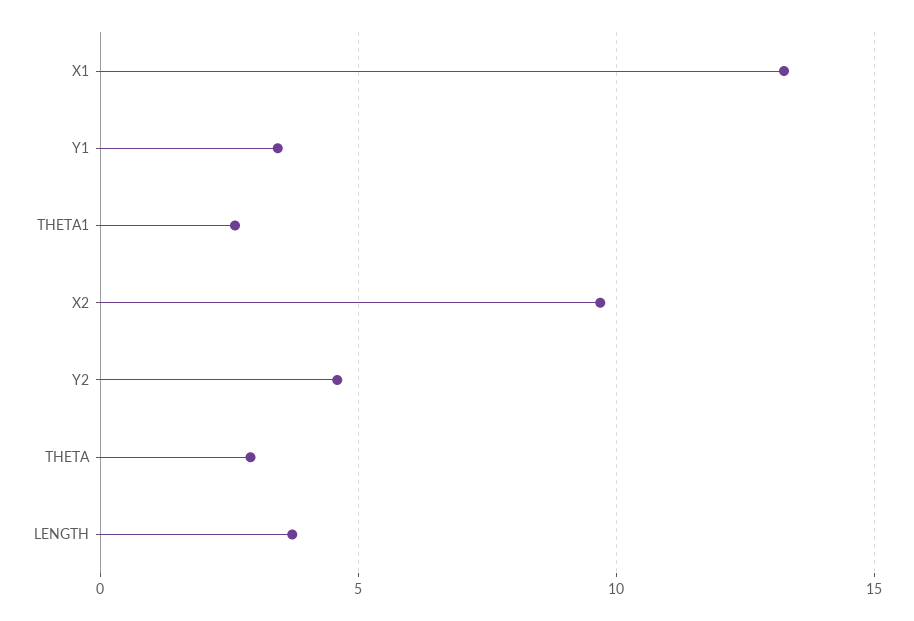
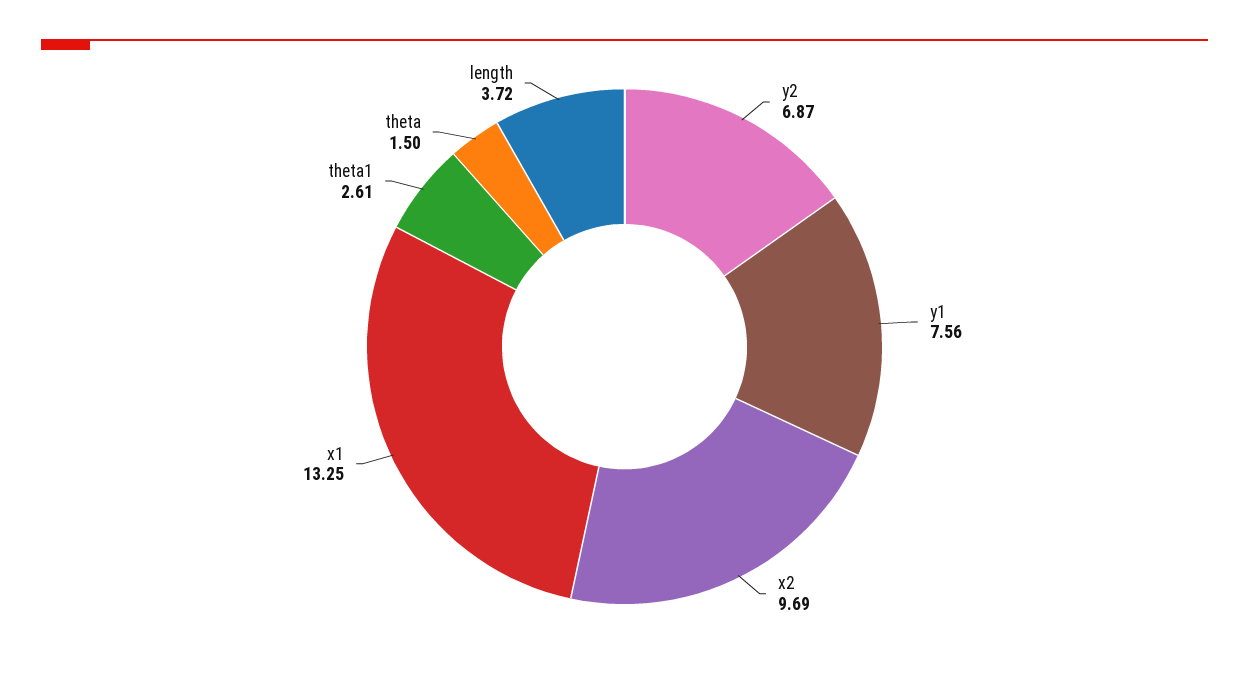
  {
    "X1": 13.25,
-   "Y1": 3.5,
+   "Y1": 7.56,
    "THETA1": 2.61,
    "X2": 9.69,
-   "Y2": 4.5,
+   "Y2": 6.87,
-   "THETA": 3,
+   "THETA": 1.5,
    "LENGTH": 3.72
  }

